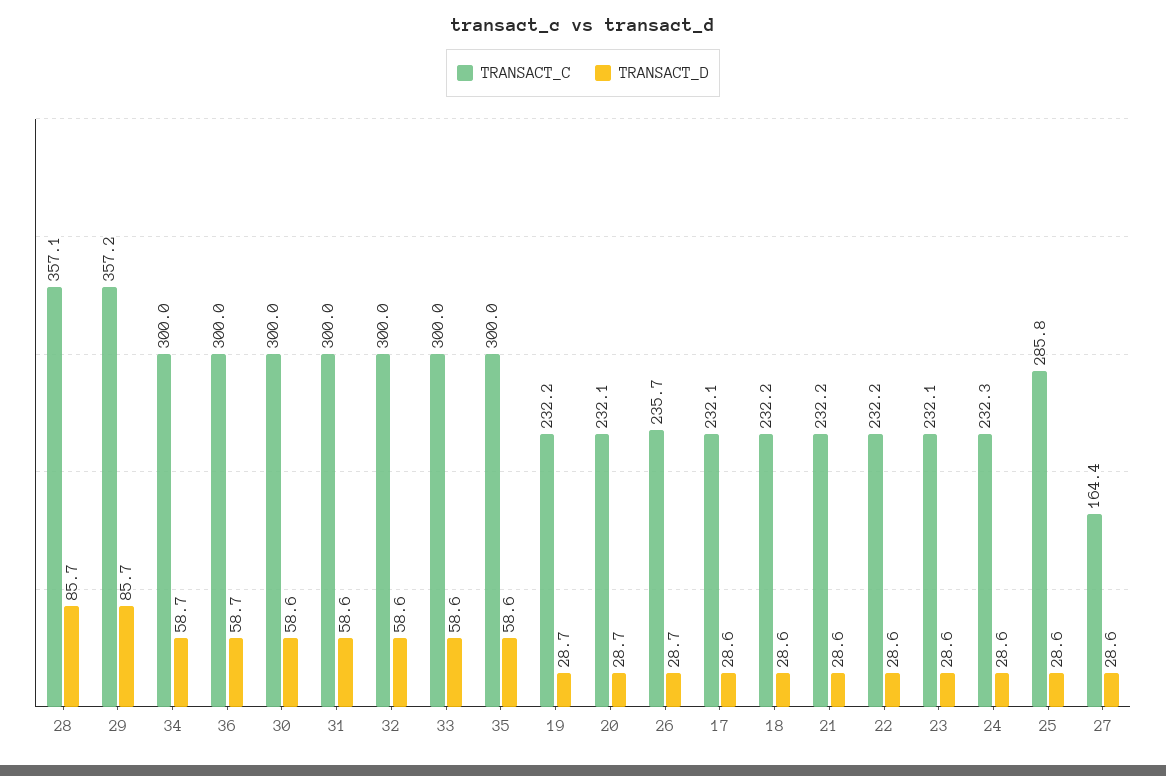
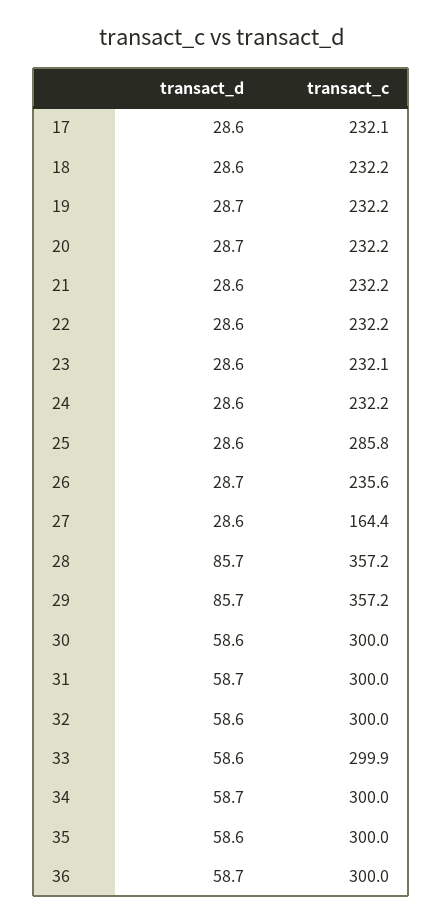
  {
    "TRANSACT_C": {
-     "28": 357.1,
+     "28": 357.2,
      "29": 357.2,
      "34": 300,
      "36": 300,
      "30": 300,
      "31": 300,
      "32": 300,
-     "33": 300,
+     "33": 299.9,
      "35": 300,
      "19": 232.2,
-     "20": 232.1,
+     "20": 232.2,
-     "26": 235.7,
+     "26": 235.6,
      "17": 232.1,
      "18": 232.2,
      "21": 232.2,
      "22": 232.2,
      "23": 232.1,
-     "24": 232.3,
+     "24": 232.2,
      "25": 285.8,
      "27": 164.4
    },
    "TRANSACT_D": {
      "28": 85.7,
      "29": 85.7,
      "34": 58.7,
      "36": 58.7,
      "30": 58.6,
-     "31": 58.6,
+     "31": 58.7,
      "32": 58.6,
      "33": 58.6,
      "35": 58.6,
      "19": 28.7,
      "20": 28.7,
      "26": 28.7,
      "17": 28.6,
      "18": 28.6,
      "21": 28.6,
      "22": 28.6,
      "23": 28.6,
      "24": 28.6,
      "25": 28.6,
      "27": 28.6
    }
  }

